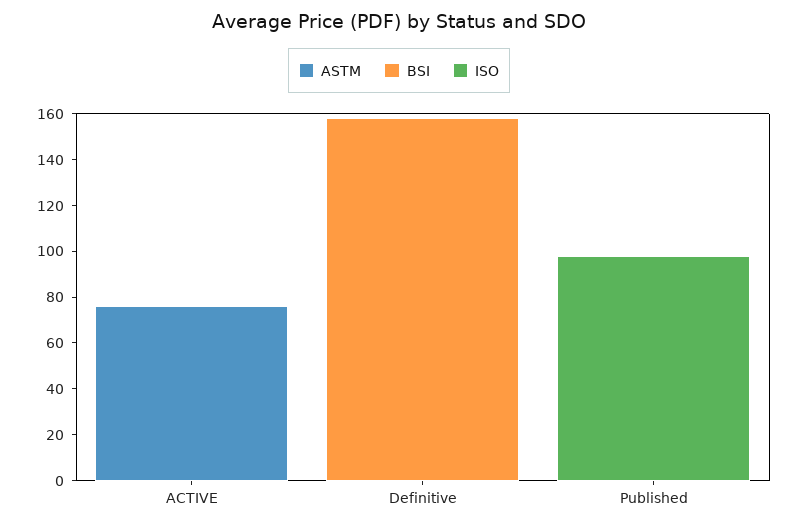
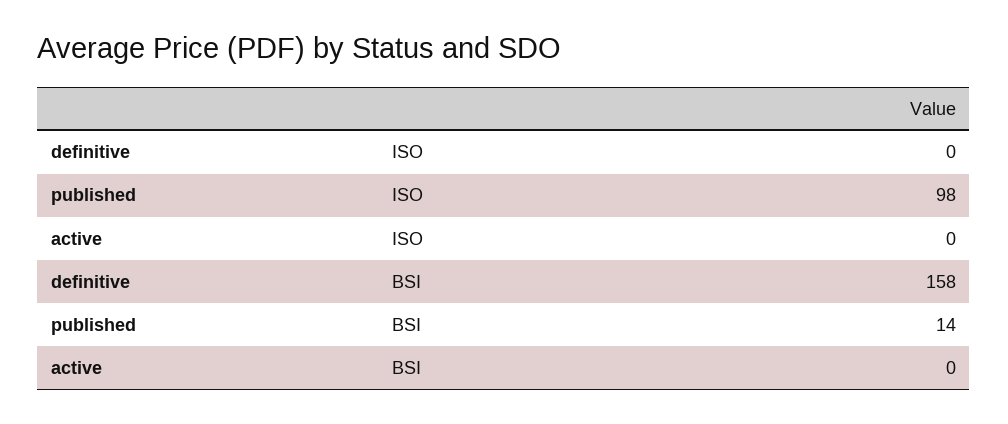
  {
-   "ASTM": {
-     "ACTIVE": 75,
-     "Definitive": 0,
-     "Published": 0
-   },
    "BSI": {
      "ACTIVE": 0,
      "Definitive": 158,
-     "Published": 0
+     "Published": 14
    },
    "ISO": {
      "ACTIVE": 0,
      "Definitive": 0,
      "Published": 98
    }
  }

